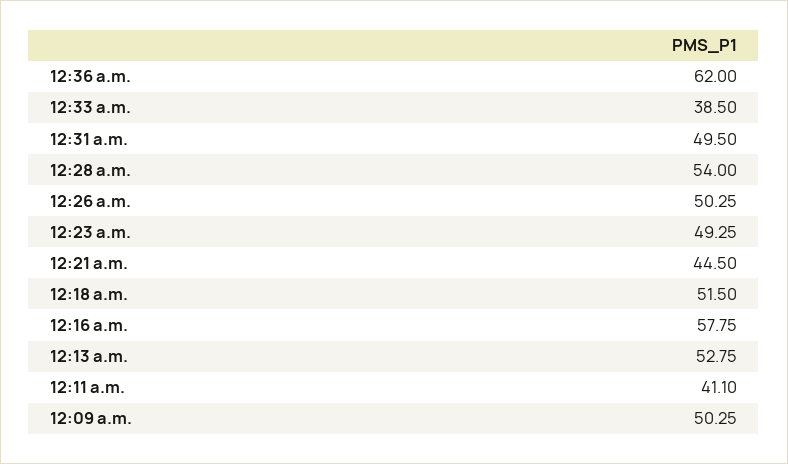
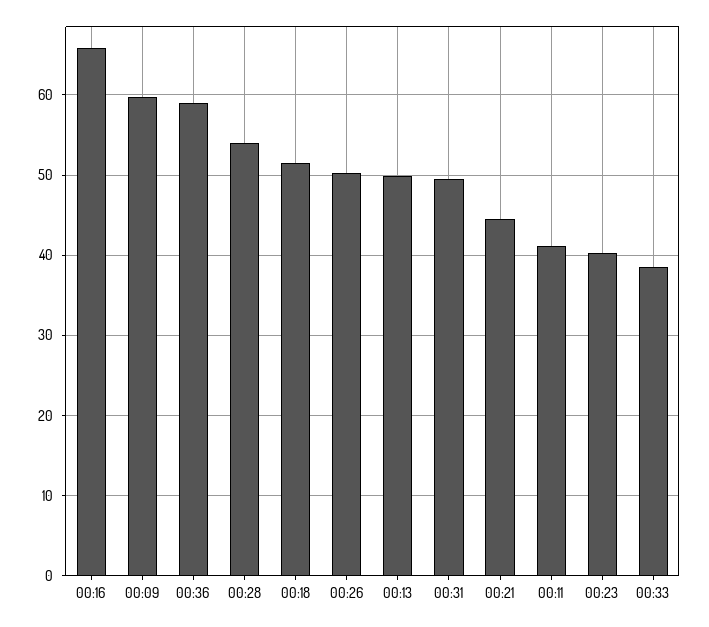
  {
-   "12:36 a.m.": 62,
+   "12:36 a.m.": 59,
    "12:33 a.m.": 38.5,
    "12:31 a.m.": 49.5,
    "12:28 a.m.": 54,
    "12:26 a.m.": 50.25,
-   "12:23 a.m.": 49.25,
+   "12:23 a.m.": 40,
    "12:21 a.m.": 44.5,
    "12:18 a.m.": 51.5,
-   "12:16 a.m.": 57.75,
+   "12:16 a.m.": 66,
-   "12:13 a.m.": 52.75,
+   "12:13 a.m.": 50,
    "12:11 a.m.": 41.1,
-   "12:09 a.m.": 50.25
+   "12:09 a.m.": 60
  }

